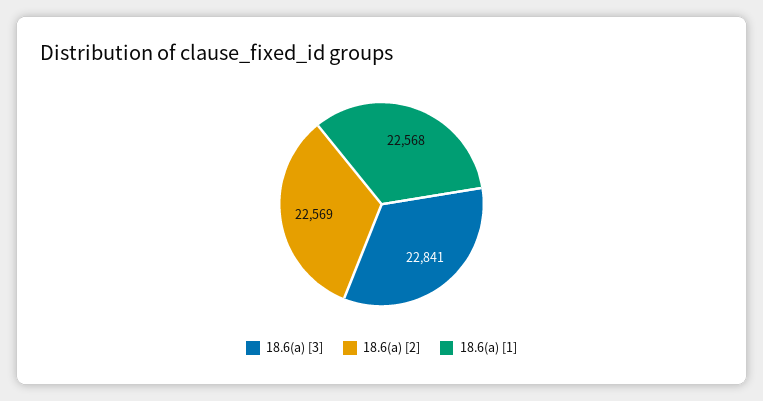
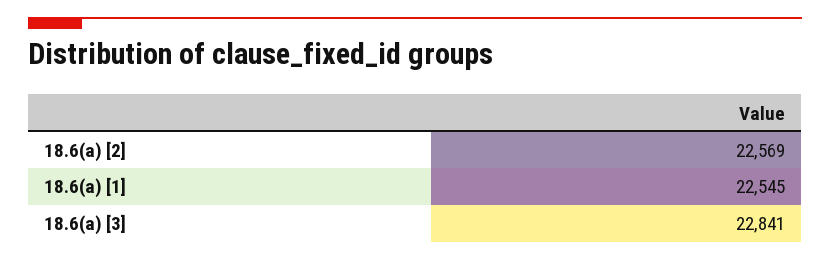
  {
    "18.6(a) [3]": 22841,
    "18.6(a) [2]": 22569,
-   "18.6(a) [1]": 22568
+   "18.6(a) [1]": 22545
  }

